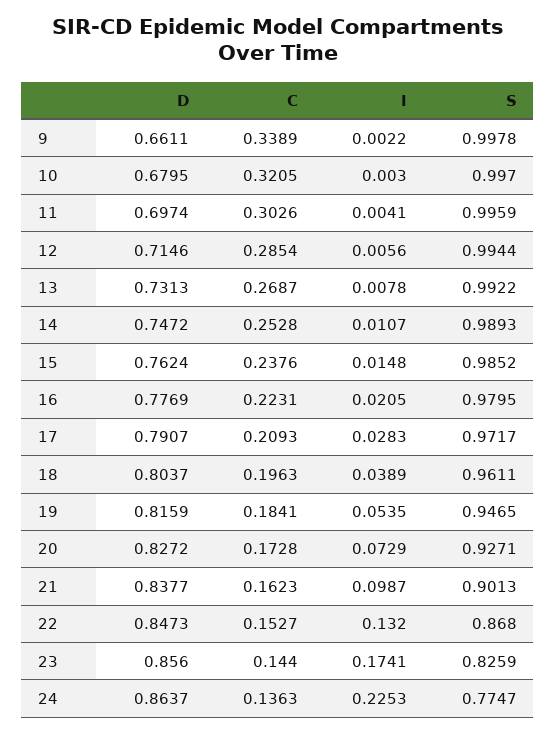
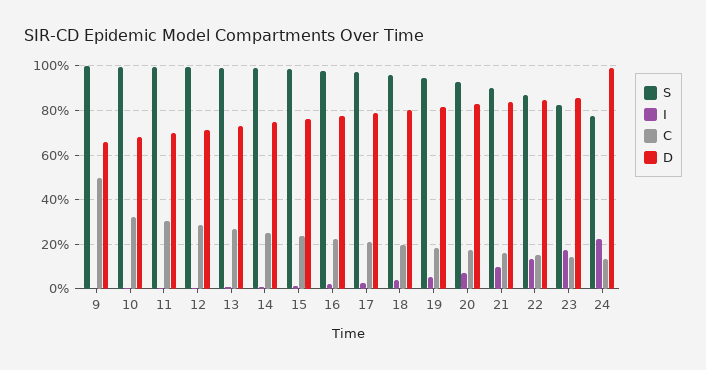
  {
    "D": {
      "9": 0.6611,
      "10": 0.6795,
      "11": 0.6974,
      "12": 0.7146,
      "13": 0.7313,
      "14": 0.7472,
      "15": 0.7624,
      "16": 0.7769,
      "17": 0.7907,
      "18": 0.8037,
      "19": 0.8159,
      "20": 0.8272,
      "21": 0.8377,
      "22": 0.8473,
      "23": 0.856,
-     "24": 0.8637
+     "24": 1
    },
    "C": {
-     "9": 0.3389,
+     "9": 0.5,
      "10": 0.3205,
      "11": 0.3026,
      "12": 0.2854,
      "13": 0.2687,
      "14": 0.2528,
      "15": 0.2376,
      "16": 0.2231,
      "17": 0.2093,
      "18": 0.1963,
      "19": 0.1841,
      "20": 0.1728,
      "21": 0.1623,
      "22": 0.1527,
      "23": 0.144,
      "24": 0.1363
    },
    "I": {
      "9": 0.0022,
      "10": 0.003,
      "11": 0.0041,
      "12": 0.0056,
      "13": 0.0078,
      "14": 0.0107,
      "15": 0.0148,
      "16": 0.0205,
      "17": 0.0283,
      "18": 0.0389,
      "19": 0.0535,
      "20": 0.0729,
      "21": 0.0987,
      "22": 0.132,
      "23": 0.1741,
      "24": 0.2253
    },
    "S": {
      "9": 0.9978,
      "10": 0.997,
      "11": 0.9959,
      "12": 0.9944,
      "13": 0.9922,
      "14": 0.9893,
      "15": 0.9852,
      "16": 0.9795,
      "17": 0.9717,
      "18": 0.9611,
      "19": 0.9465,
      "20": 0.9271,
      "21": 0.9013,
      "22": 0.868,
      "23": 0.8259,
      "24": 0.7747
    }
  }

